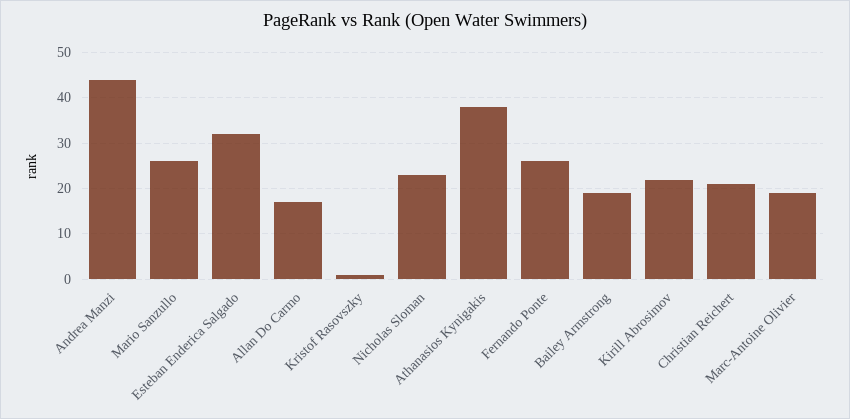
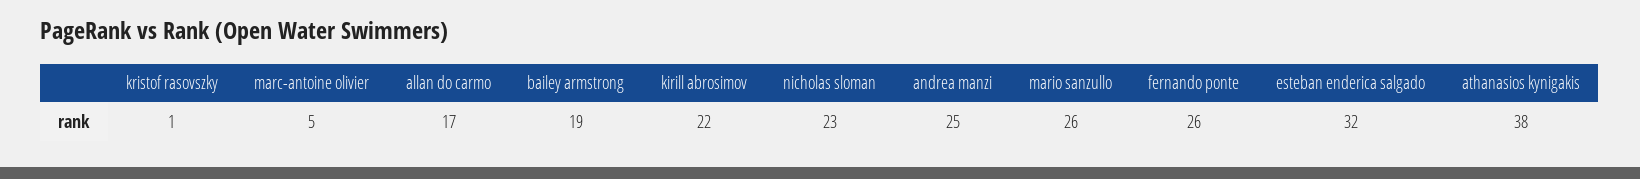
  {
-   "Andrea Manzi": 45,
+   "Andrea Manzi": 25,
    "Mario Sanzullo": 26,
    "Esteban Enderica Salgado": 32,
    "Allan Do Carmo": 17,
    "Kristof Rasovszky": 1,
    "Nicholas Sloman": 23,
    "Athanasios Kynigakis": 38,
    "Fernando Ponte": 26,
    "Bailey Armstrong": 19,
    "Kirill Abrosimov": 22,
-   "Christian Reichert": 20,
-   "Marc-Antoine Olivier": 20
+   "Marc-Antoine Olivier": 5
  }

